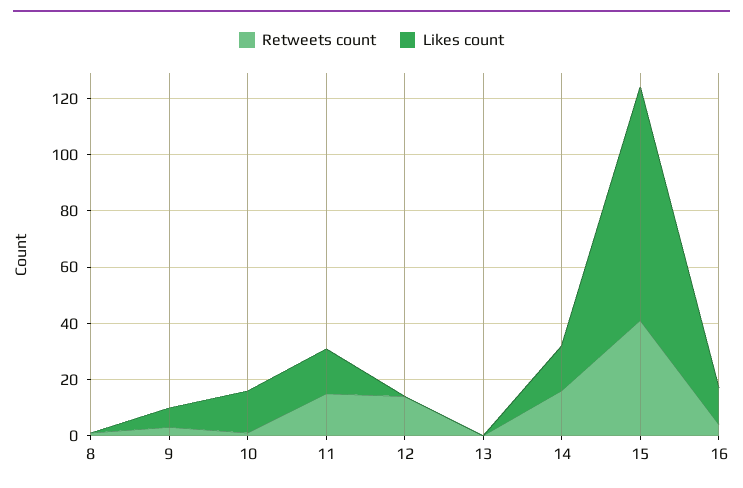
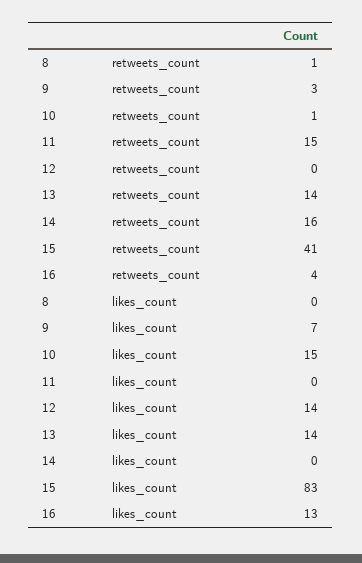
  {
    "Retweets count": {
      "8": 1,
      "9": 3,
      "10": 1,
      "11": 15,
-     "12": 15,
+     "12": 0,
-     "13": 0,
+     "13": 14,
      "14": 16,
      "15": 41,
      "16": 4
    },
    "Likes count": {
      "8": 0,
      "9": 7,
      "10": 15,
-     "11": 15,
+     "11": 0,
-     "12": 0,
+     "12": 14,
-     "13": 0,
+     "13": 14,
-     "14": 15,
+     "14": 0,
      "15": 83,
      "16": 13
    }
  }

